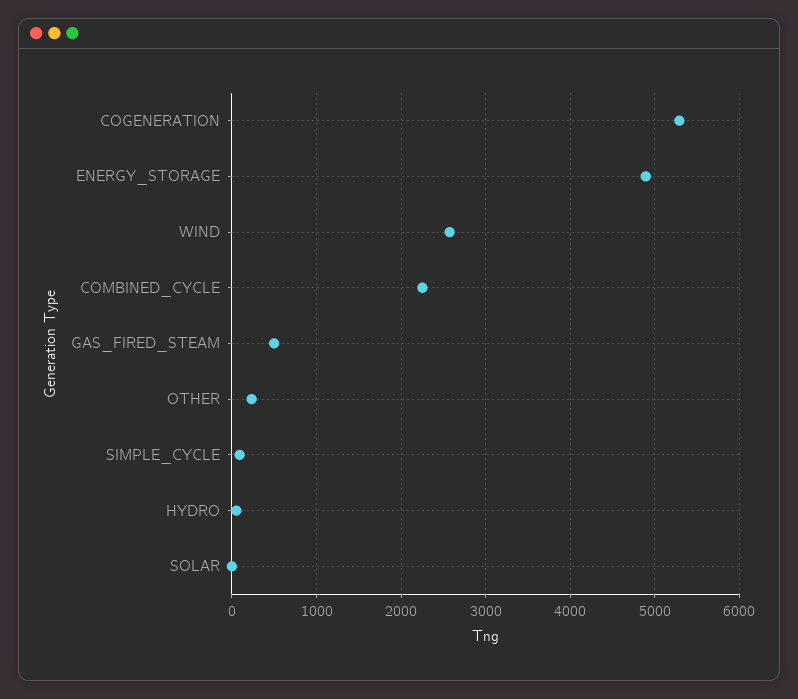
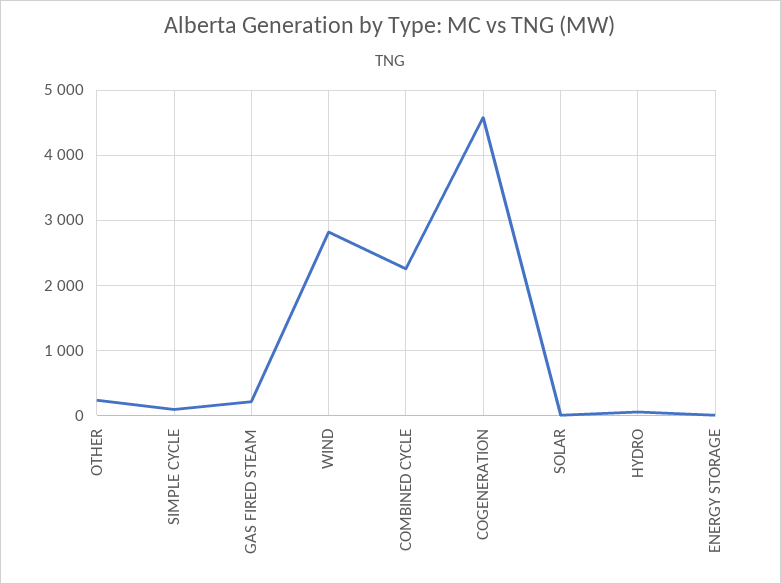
  {
-   "COGENERATION": 5300,
+   "COGENERATION": 4600,
-   "ENERGY_STORAGE": 4900,
+   "ENERGY_STORAGE": 0,
-   "WIND": 2600,
+   "WIND": 2800,
    "COMBINED_CYCLE": 2300,
-   "GAS_FIRED_STEAM": 500,
+   "GAS_FIRED_STEAM": 200,
    "OTHER": 200,
    "SIMPLE_CYCLE": 100,
    "HYDRO": 100,
    "SOLAR": 0
  }

